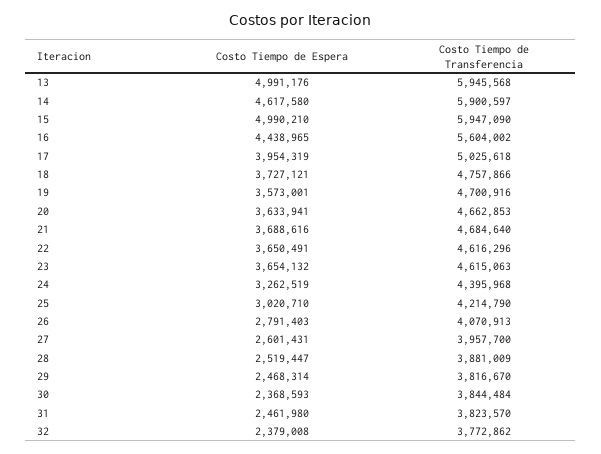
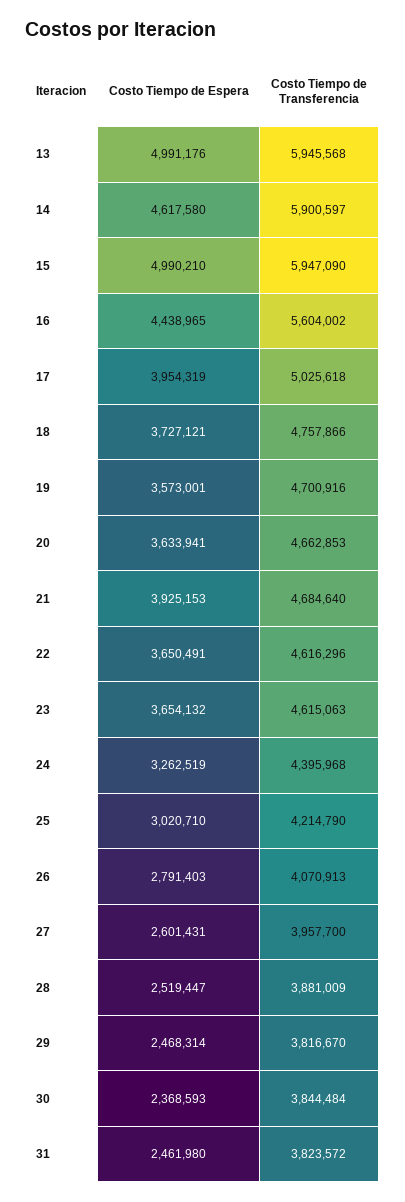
  {
    "Costo Tiempo de Espera": {
      "13": 4991176,
      "14": 4617580,
      "15": 4990210,
      "16": 4438965,
      "17": 3954319,
      "18": 3727121,
      "19": 3573001,
      "20": 3633941,
-     "21": 3688616,
+     "21": 3925153,
      "22": 3650491,
      "23": 3654132,
      "24": 3262519,
      "25": 3020710,
      "26": 2791403,
      "27": 2601431,
      "28": 2519447,
      "29": 2468314,
      "30": 2368593,
-     "31": 2461980,
+     "31": 2461980
-     "32": 2379008
    },
    "Costo Tiempo de Transferencia": {
      "13": 5945568,
      "14": 5900597,
      "15": 5947090,
      "16": 5604002,
      "17": 5025618,
      "18": 4757866,
      "19": 4700916,
      "20": 4662853,
      "21": 4684640,
      "22": 4616296,
      "23": 4615063,
      "24": 4395968,
      "25": 4214790,
      "26": 4070913,
      "27": 3957700,
      "28": 3881009,
      "29": 3816670,
      "30": 3844484,
-     "31": 3823570,
+     "31": 3823572
-     "32": 3772862
    }
  }

